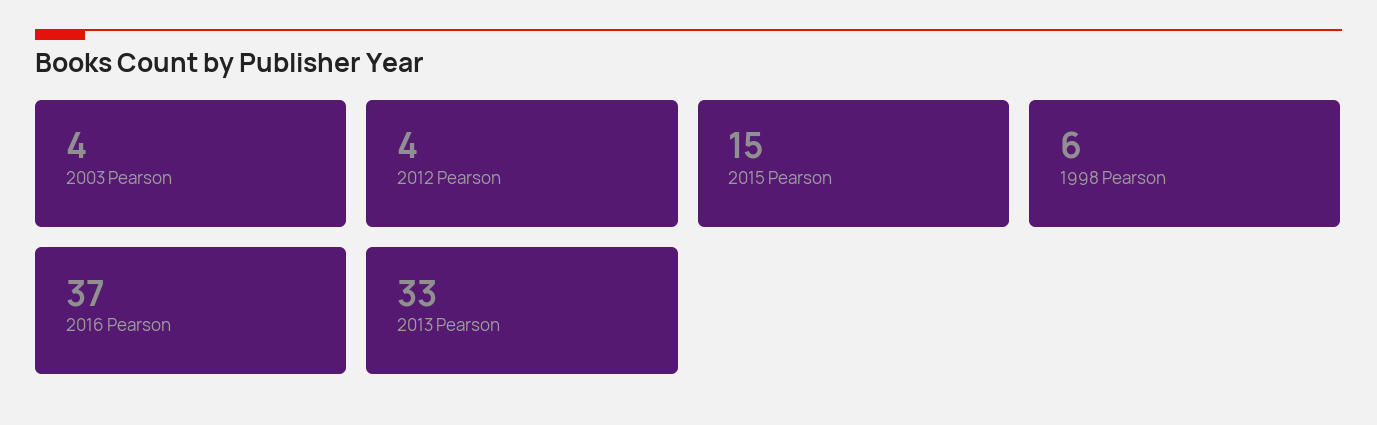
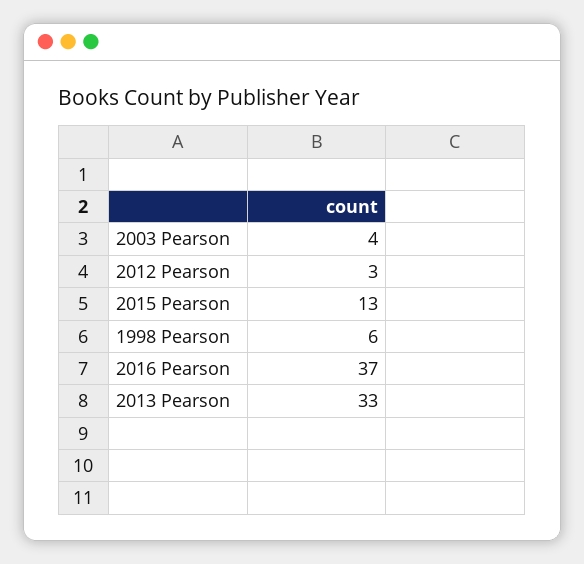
  {
    "2003 Pearson": 4,
-   "2012 Pearson": 4,
+   "2012 Pearson": 3,
-   "2015 Pearson": 15,
+   "2015 Pearson": 13,
    "1998 Pearson": 6,
    "2016 Pearson": 37,
    "2013 Pearson": 33
  }

